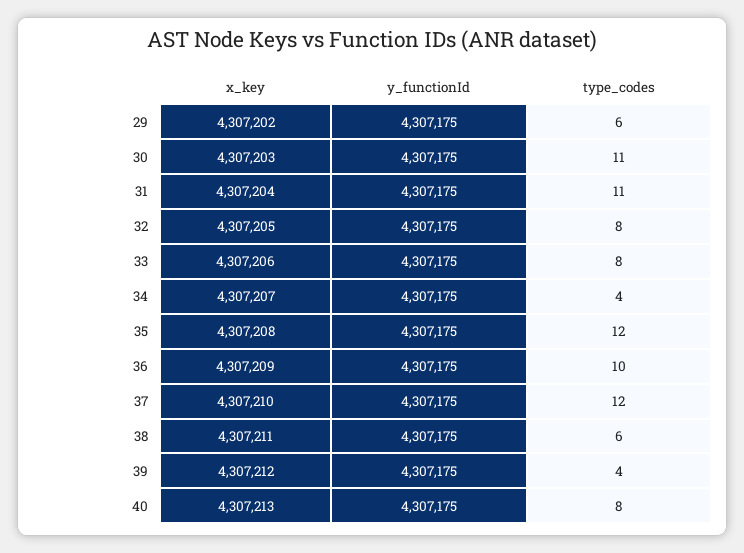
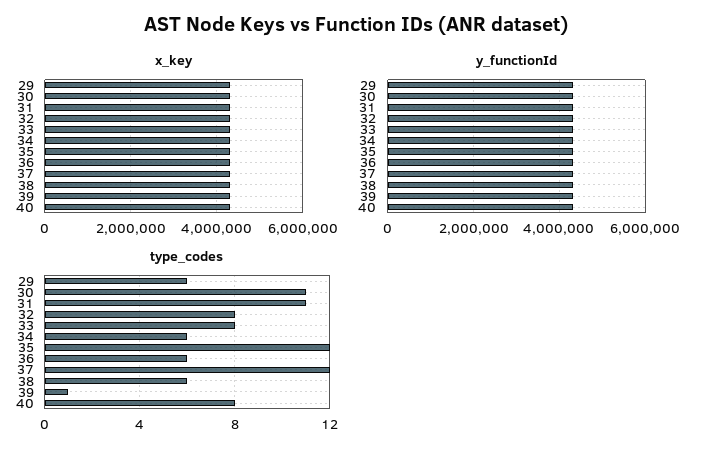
  {
    "x_key": {
      "29": 4307202,
      "30": 4307203,
      "31": 4307204,
      "32": 4307205,
      "33": 4307206,
      "34": 4307207,
      "35": 4307208,
      "36": 4307209,
      "37": 4307210,
      "38": 4307211,
      "39": 4307212,
      "40": 4307213
    },
    "y_functionId": {
      "29": 4307175,
      "30": 4307175,
      "31": 4307175,
      "32": 4307175,
      "33": 4307175,
      "34": 4307175,
      "35": 4307175,
      "36": 4307175,
      "37": 4307175,
      "38": 4307175,
      "39": 4307175,
      "40": 4307175
    },
    "type_codes": {
      "29": 6,
      "30": 11,
      "31": 11,
      "32": 8,
      "33": 8,
-     "34": 4,
+     "34": 6,
      "35": 12,
-     "36": 10,
+     "36": 6,
      "37": 12,
      "38": 6,
-     "39": 4,
+     "39": 1,
      "40": 8
    }
  }

